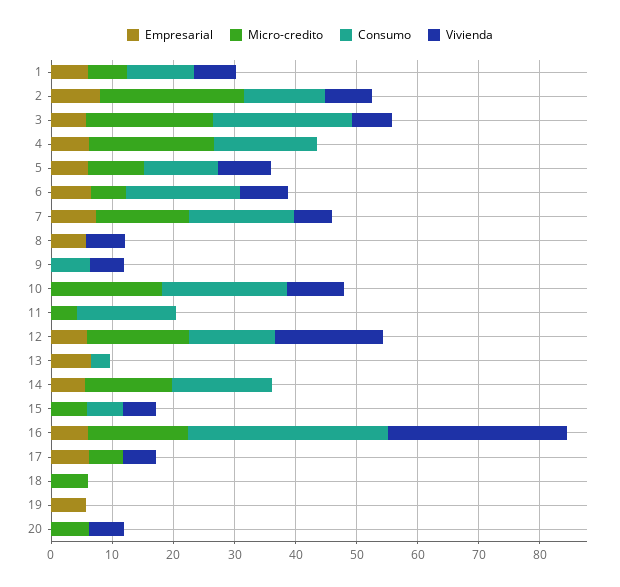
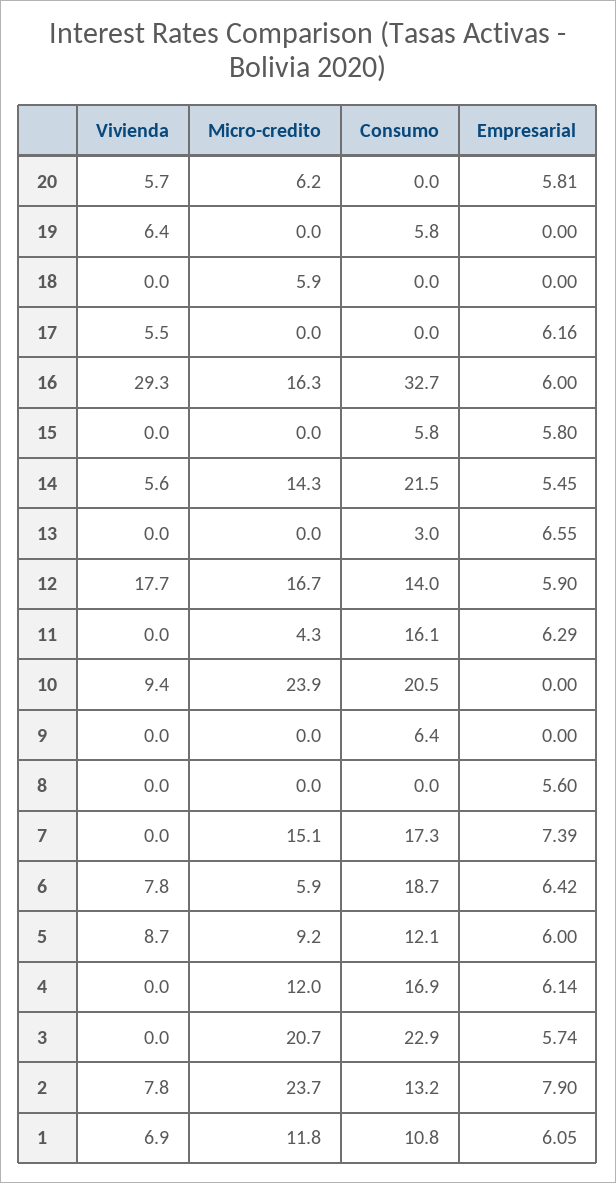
  {
    "Empresarial": {
      "1": 6.05,
      "2": 7.9,
      "3": 5.74,
      "4": 6.14,
      "5": 6,
      "6": 6.42,
      "7": 7.39,
      "8": 5.6,
      "9": 0,
      "10": 0,
-     "11": 0,
+     "11": 6.29,
      "12": 5.9,
      "13": 6.55,
      "14": 5.45,
-     "15": 0,
+     "15": 5.8,
      "16": 6,
      "17": 6.16,
      "18": 0,
-     "19": 6,
+     "19": 0,
-     "20": 0
+     "20": 5.81
    },
    "Micro-credito": {
-     "1": 6,
+     "1": 11.8,
      "2": 23.7,
      "3": 20.7,
-     "4": 20,
+     "4": 12,
      "5": 9.2,
      "6": 5.9,
      "7": 15.1,
      "8": 0,
      "9": 0,
-     "10": 18,
+     "10": 23.9,
      "11": 4.3,
      "12": 16.7,
      "13": 0,
      "14": 14.3,
-     "15": 6,
+     "15": 0,
      "16": 16.3,
-     "17": 6,
+     "17": 0,
      "18": 5.9,
      "19": 0,
      "20": 6.2
    },
    "Consumo": {
      "1": 10.8,
      "2": 13.2,
      "3": 22.9,
      "4": 16.9,
      "5": 12.1,
      "6": 18.7,
      "7": 17.3,
      "8": 0,
      "9": 6.4,
      "10": 20.5,
      "11": 16.1,
      "12": 14,
      "13": 3,
-     "14": 16,
+     "14": 21.5,
      "15": 5.8,
      "16": 32.7,
      "17": 0,
      "18": 0,
-     "19": 0,
+     "19": 5.8,
      "20": 0
    },
    "Vivienda": {
      "1": 6.9,
      "2": 7.8,
-     "3": 6,
+     "3": 0,
      "4": 0,
      "5": 8.7,
      "6": 7.8,
-     "7": 6,
+     "7": 0,
-     "8": 6,
+     "8": 0,
-     "9": 6,
+     "9": 0,
      "10": 9.4,
      "11": 0,
      "12": 17.7,
      "13": 0,
-     "14": 0,
+     "14": 5.6,
-     "15": 6,
+     "15": 0,
      "16": 29.3,
      "17": 5.5,
      "18": 0,
-     "19": 0,
+     "19": 6.4,
      "20": 5.7
    }
  }

